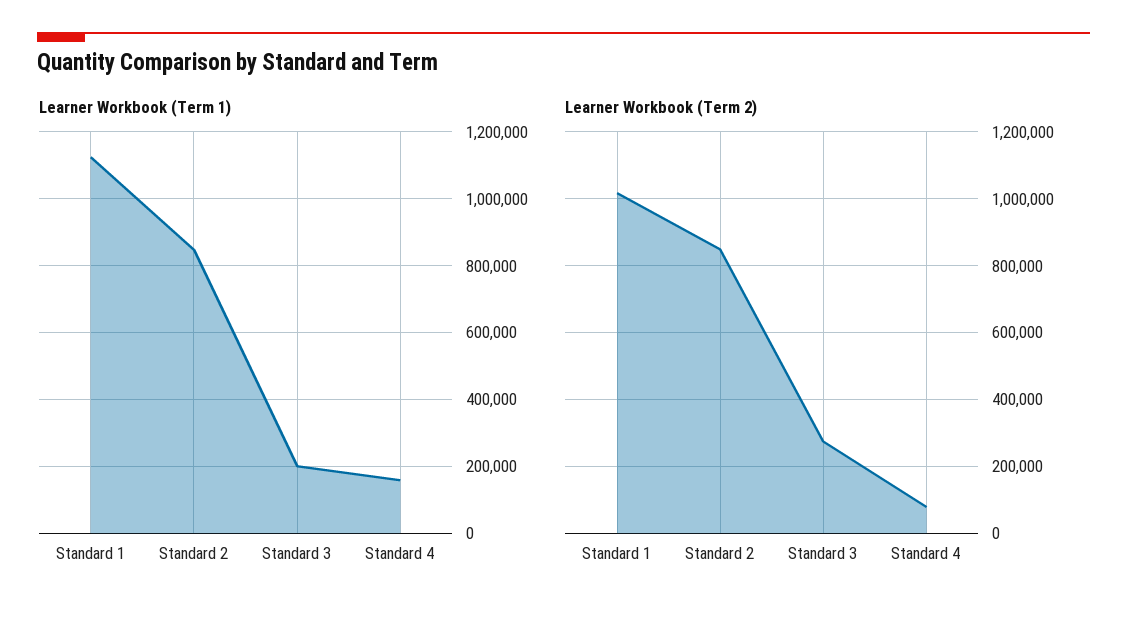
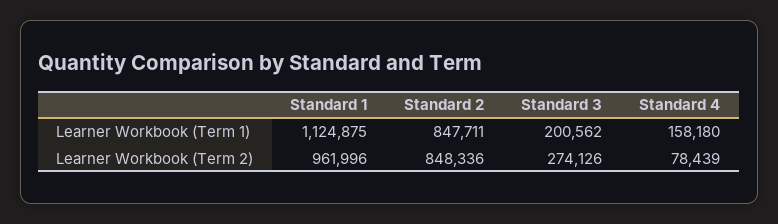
  {
    "Learner Workbook (Term 1)": {
      "Standard 1": 1124875,
      "Standard 2": 847711,
      "Standard 3": 200562,
      "Standard 4": 158180
    },
    "Learner Workbook (Term 2)": {
-     "Standard 1": 1020000,
+     "Standard 1": 961996,
      "Standard 2": 848336,
      "Standard 3": 274126,
      "Standard 4": 78439
    }
  }

